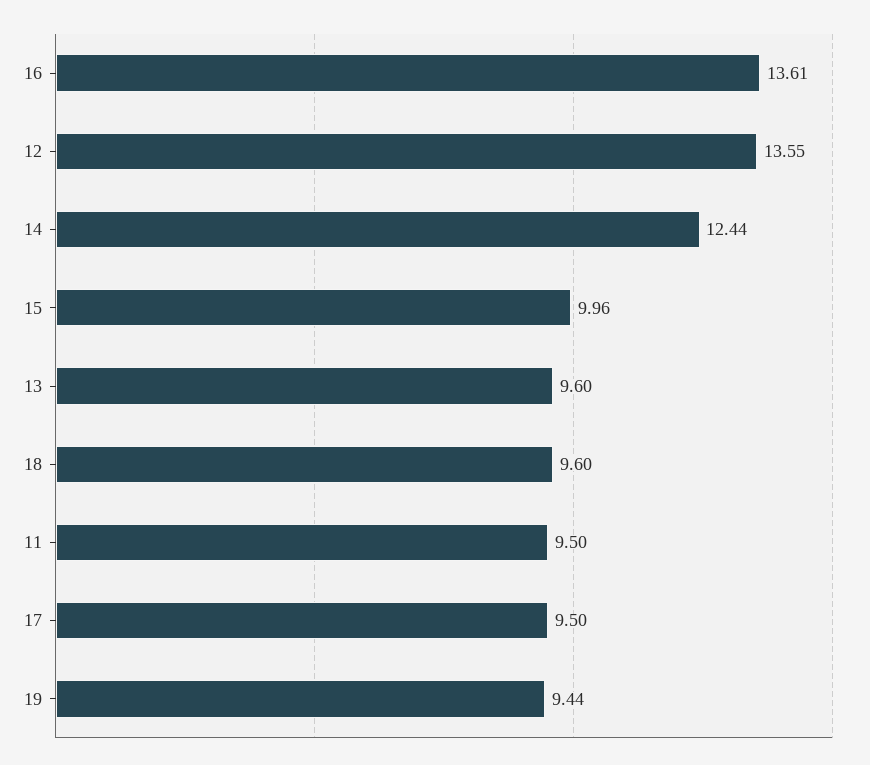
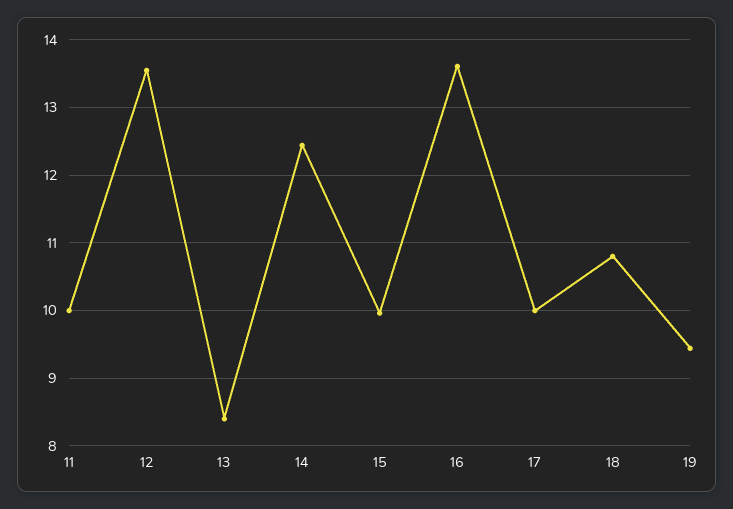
  {
    "16": 13.61,
    "12": 13.55,
    "14": 12.44,
    "15": 9.96,
-   "13": 9.6,
+   "13": 8.4,
-   "18": 9.6,
+   "18": 10.8,
-   "11": 9.5,
+   "11": 10,
-   "17": 9.5,
+   "17": 10,
    "19": 9.44
  }

